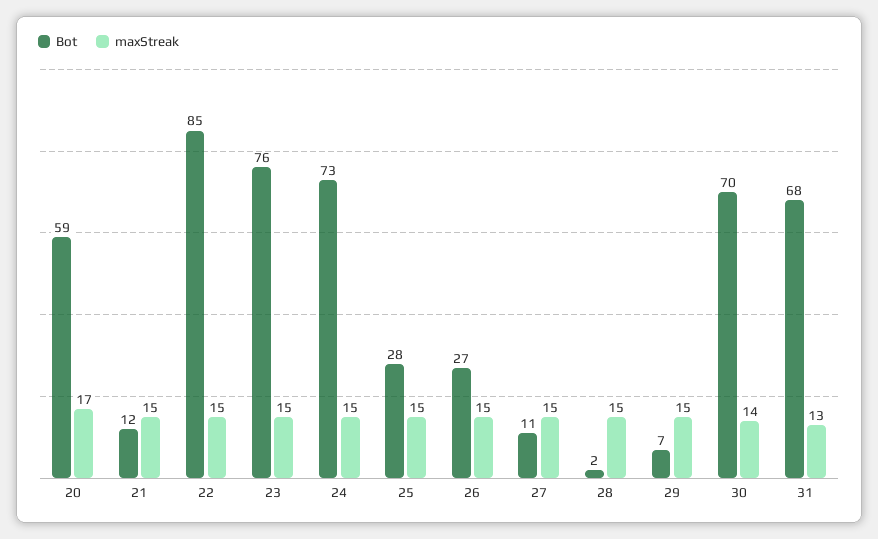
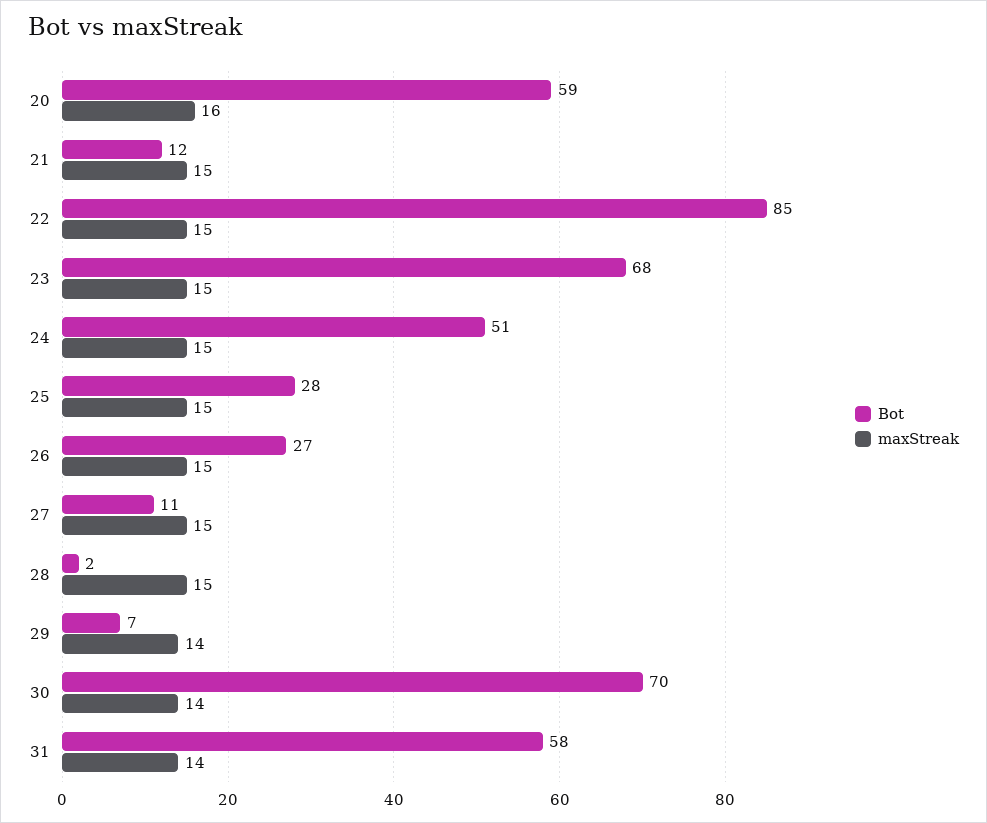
  {
    "Bot": {
      "20": 59,
      "21": 12,
      "22": 85,
-     "23": 76,
+     "23": 68,
-     "24": 73,
+     "24": 51,
      "25": 28,
      "26": 27,
      "27": 11,
      "28": 2,
      "29": 7,
      "30": 70,
-     "31": 68
+     "31": 58
    },
    "maxStreak": {
-     "20": 17,
+     "20": 16,
      "21": 15,
      "22": 15,
      "23": 15,
      "24": 15,
      "25": 15,
      "26": 15,
      "27": 15,
      "28": 15,
-     "29": 15,
+     "29": 14,
      "30": 14,
-     "31": 13
+     "31": 14
    }
  }

